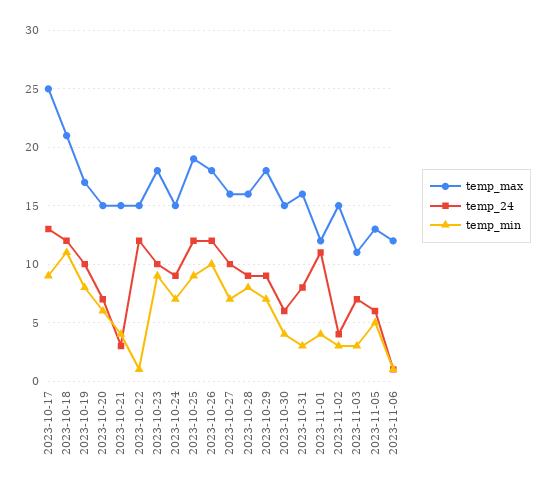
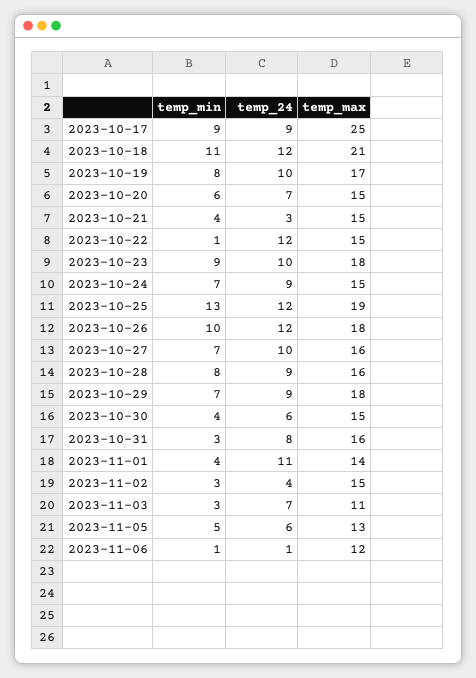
  {
    "temp_max": {
      "2023-10-17": 25,
      "2023-10-18": 21,
      "2023-10-19": 17,
      "2023-10-20": 15,
      "2023-10-21": 15,
      "2023-10-22": 15,
      "2023-10-23": 18,
      "2023-10-24": 15,
      "2023-10-25": 19,
      "2023-10-26": 18,
      "2023-10-27": 16,
      "2023-10-28": 16,
      "2023-10-29": 18,
      "2023-10-30": 15,
      "2023-10-31": 16,
-     "2023-11-01": 12,
+     "2023-11-01": 14,
      "2023-11-02": 15,
      "2023-11-03": 11,
      "2023-11-05": 13,
      "2023-11-06": 12
    },
    "temp_24": {
-     "2023-10-17": 13,
+     "2023-10-17": 9,
      "2023-10-18": 12,
      "2023-10-19": 10,
      "2023-10-20": 7,
      "2023-10-21": 3,
      "2023-10-22": 12,
      "2023-10-23": 10,
      "2023-10-24": 9,
      "2023-10-25": 12,
      "2023-10-26": 12,
      "2023-10-27": 10,
      "2023-10-28": 9,
      "2023-10-29": 9,
      "2023-10-30": 6,
      "2023-10-31": 8,
      "2023-11-01": 11,
      "2023-11-02": 4,
      "2023-11-03": 7,
      "2023-11-05": 6,
      "2023-11-06": 1
    },
    "temp_min": {
      "2023-10-17": 9,
      "2023-10-18": 11,
      "2023-10-19": 8,
      "2023-10-20": 6,
      "2023-10-21": 4,
      "2023-10-22": 1,
      "2023-10-23": 9,
      "2023-10-24": 7,
-     "2023-10-25": 9,
+     "2023-10-25": 13,
      "2023-10-26": 10,
      "2023-10-27": 7,
      "2023-10-28": 8,
      "2023-10-29": 7,
      "2023-10-30": 4,
      "2023-10-31": 3,
      "2023-11-01": 4,
      "2023-11-02": 3,
      "2023-11-03": 3,
      "2023-11-05": 5,
      "2023-11-06": 1
    }
  }

